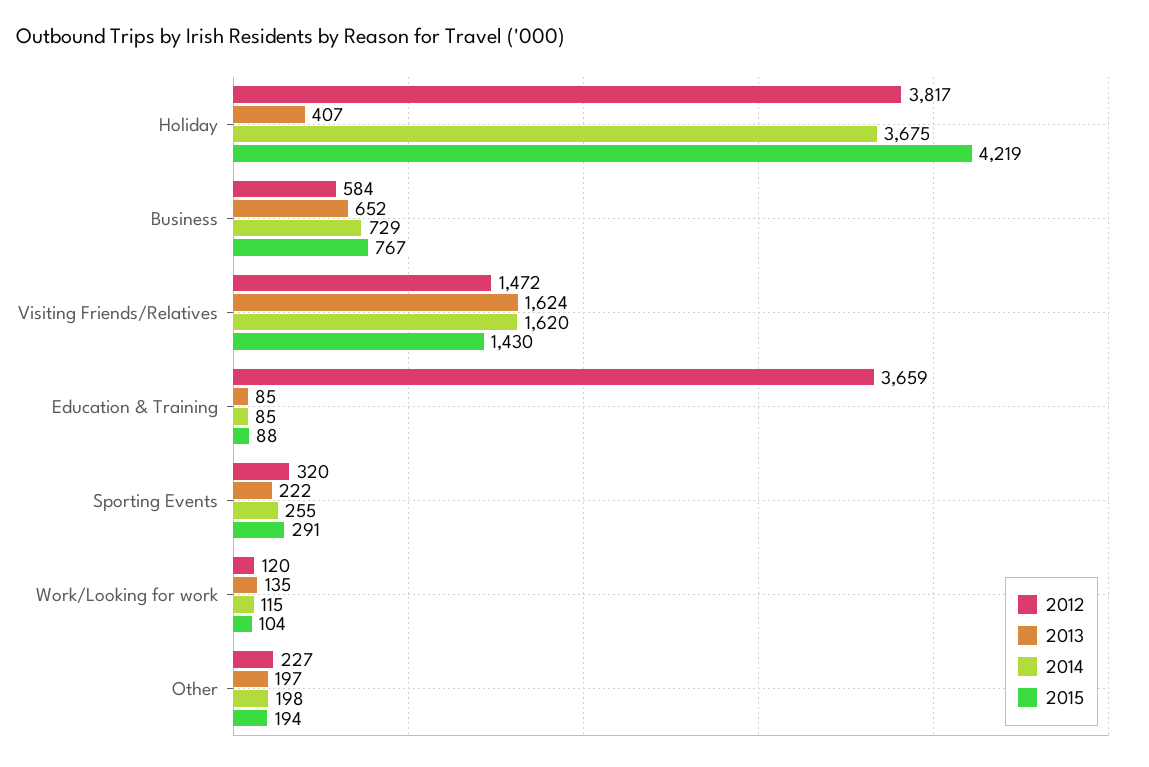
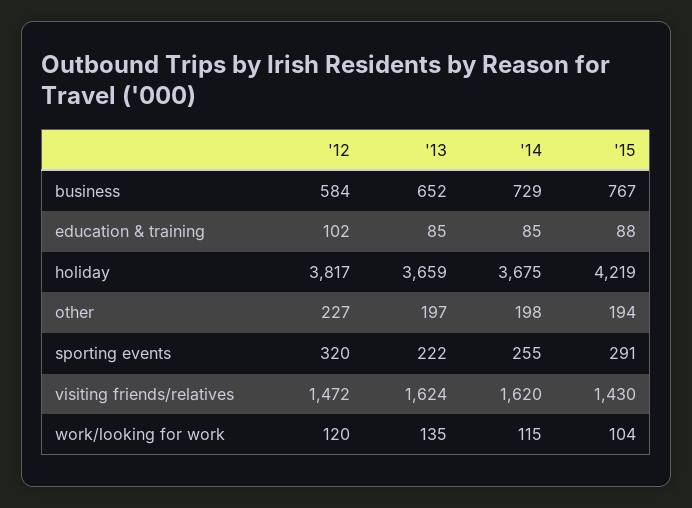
  {
    "2012": {
      "Holiday": 3817,
      "Business": 584,
      "Visiting Friends/Relatives": 1472,
-     "Education & Training": 3659,
+     "Education & Training": 102,
      "Sporting Events": 320,
      "Work/Looking for work": 120,
      "Other": 227
    },
    "2013": {
-     "Holiday": 407,
+     "Holiday": 3659,
      "Business": 652,
      "Visiting Friends/Relatives": 1624,
      "Education & Training": 85,
      "Sporting Events": 222,
      "Work/Looking for work": 135,
      "Other": 197
    },
    "2014": {
      "Holiday": 3675,
      "Business": 729,
      "Visiting Friends/Relatives": 1620,
      "Education & Training": 85,
      "Sporting Events": 255,
      "Work/Looking for work": 115,
      "Other": 198
    },
    "2015": {
      "Holiday": 4219,
      "Business": 767,
      "Visiting Friends/Relatives": 1430,
      "Education & Training": 88,
      "Sporting Events": 291,
      "Work/Looking for work": 104,
      "Other": 194
    }
  }

